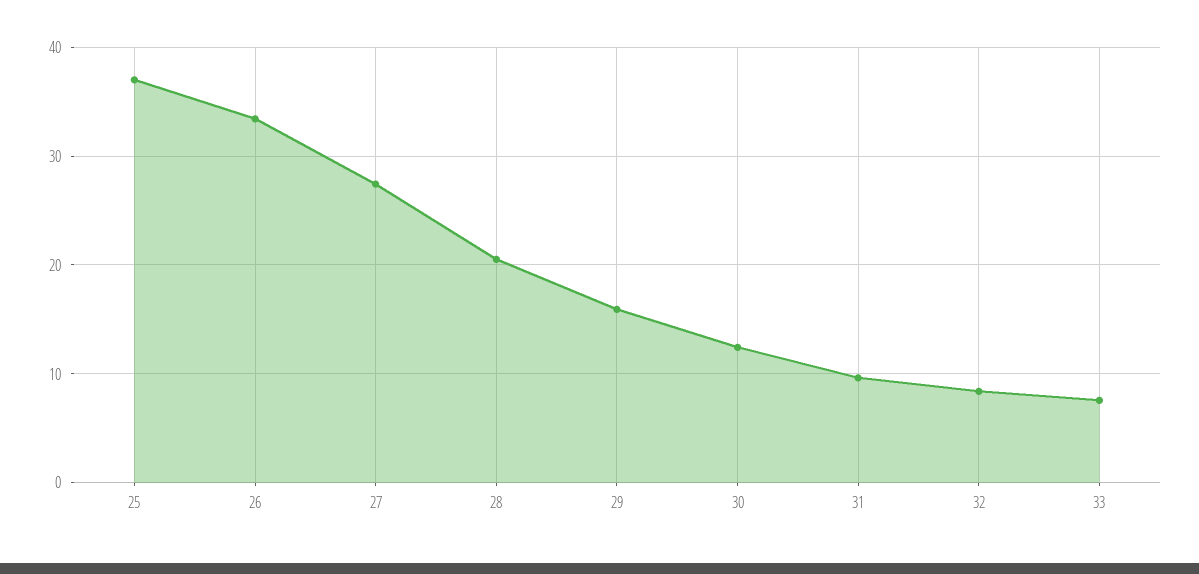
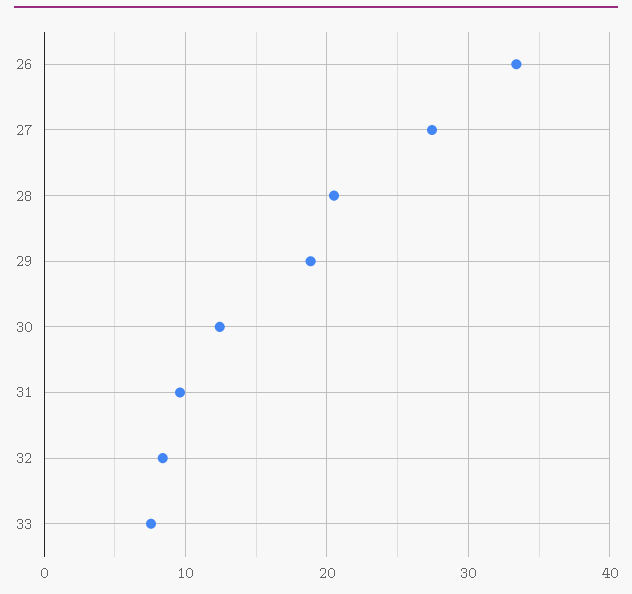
  {
-   "25": 37,
    "26": 33,
    "27": 27,
    "28": 21,
-   "29": 16,
+   "29": 19,
    "30": 12,
    "31": 10,
    "32": 8,
    "33": 8
  }

